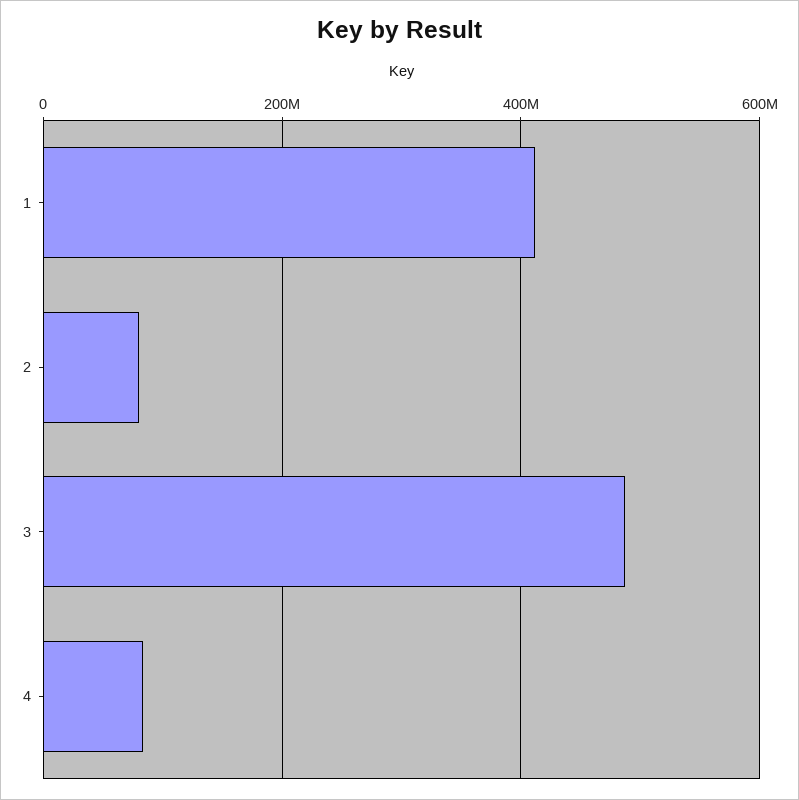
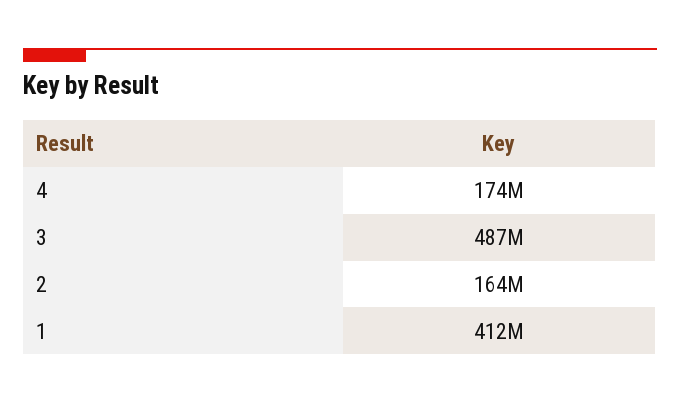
  {
    "1": 412000000,
-   "2": 80000000,
+   "2": 164000000,
    "3": 487000000,
-   "4": 80000000
+   "4": 174000000
  }

